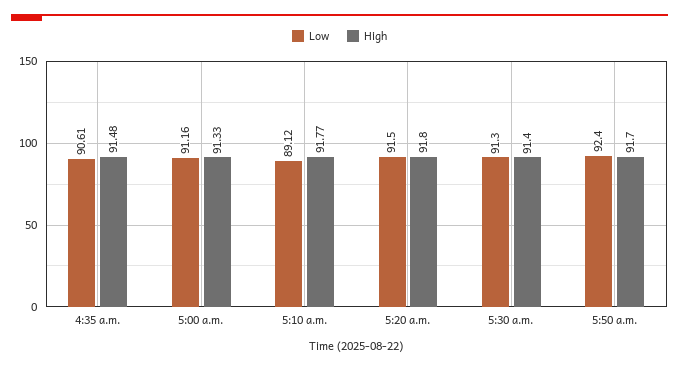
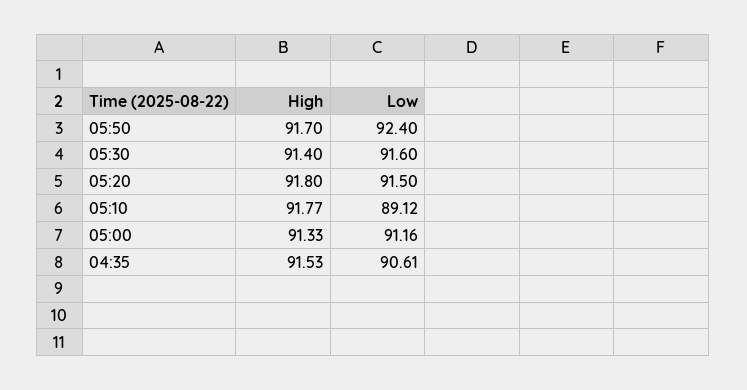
  {
    "Low": {
      "4:35 a.m.": 90.61,
      "5:00 a.m.": 91.16,
      "5:10 a.m.": 89.12,
      "5:20 a.m.": 91.5,
-     "5:30 a.m.": 91.3,
+     "5:30 a.m.": 91.6,
      "5:50 a.m.": 92.4
    },
    "High": {
-     "4:35 a.m.": 91.48,
+     "4:35 a.m.": 91.53,
      "5:00 a.m.": 91.33,
      "5:10 a.m.": 91.77,
      "5:20 a.m.": 91.8,
      "5:30 a.m.": 91.4,
      "5:50 a.m.": 91.7
    }
  }

